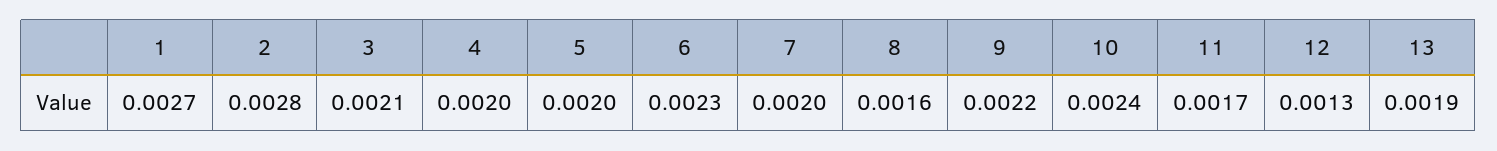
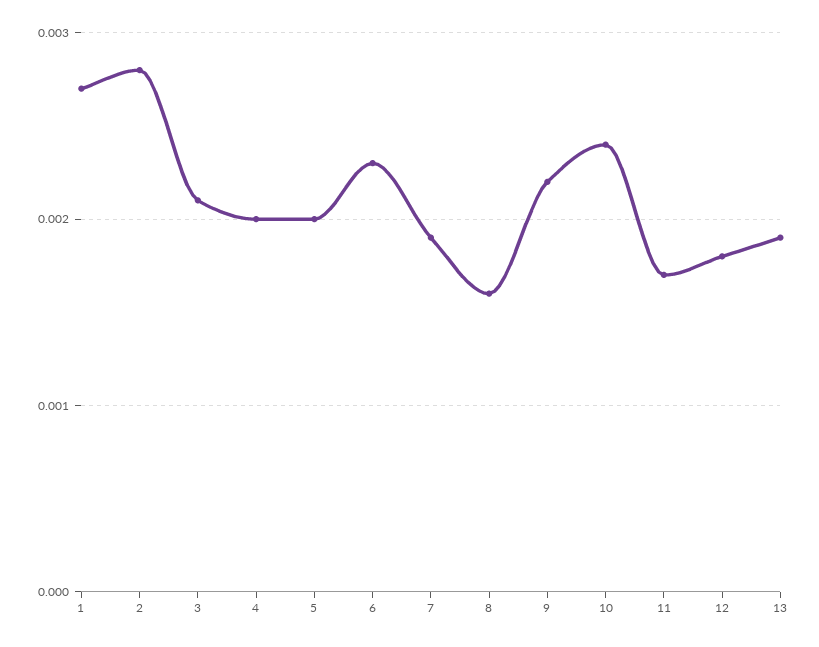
  {
    "1": 0.0027,
    "2": 0.0028,
    "3": 0.0021,
    "4": 0.002,
    "5": 0.002,
    "6": 0.0023,
-   "7": 0.002,
+   "7": 0.0019,
    "8": 0.0016,
    "9": 0.0022,
    "10": 0.0024,
    "11": 0.0017,
-   "12": 0.0013,
+   "12": 0.0018,
    "13": 0.0019
  }

